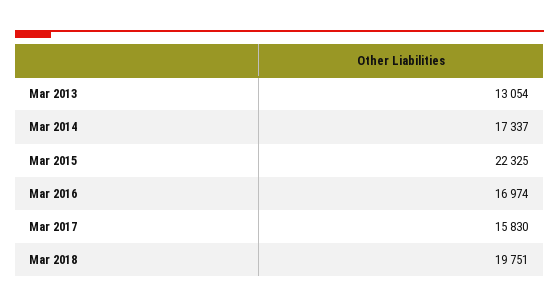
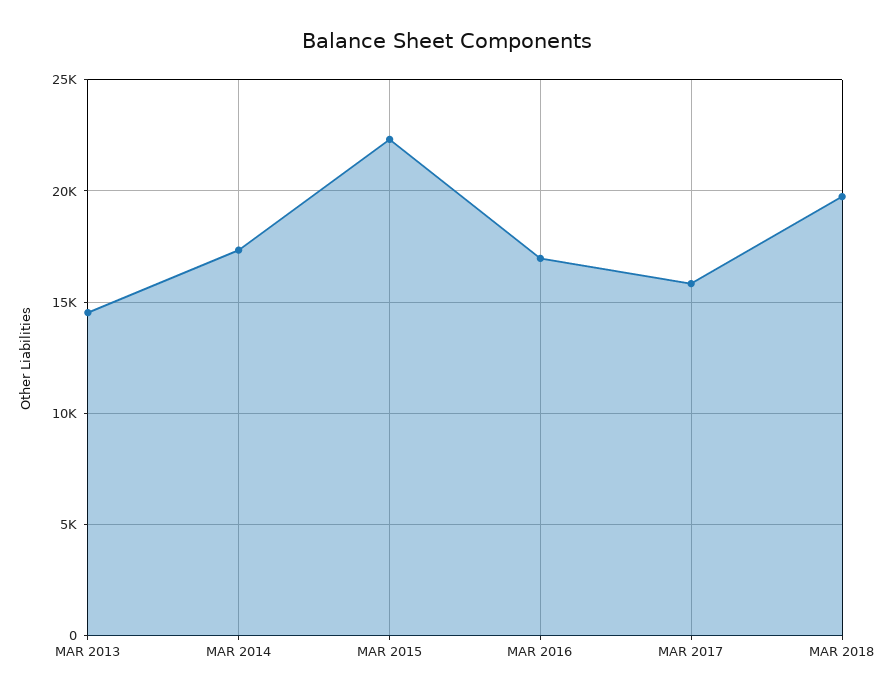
  {
-   "Mar 2013": 13054,
+   "Mar 2013": 14500,
    "Mar 2014": 17337,
    "Mar 2015": 22325,
    "Mar 2016": 16974,
    "Mar 2017": 15830,
    "Mar 2018": 19751
  }

